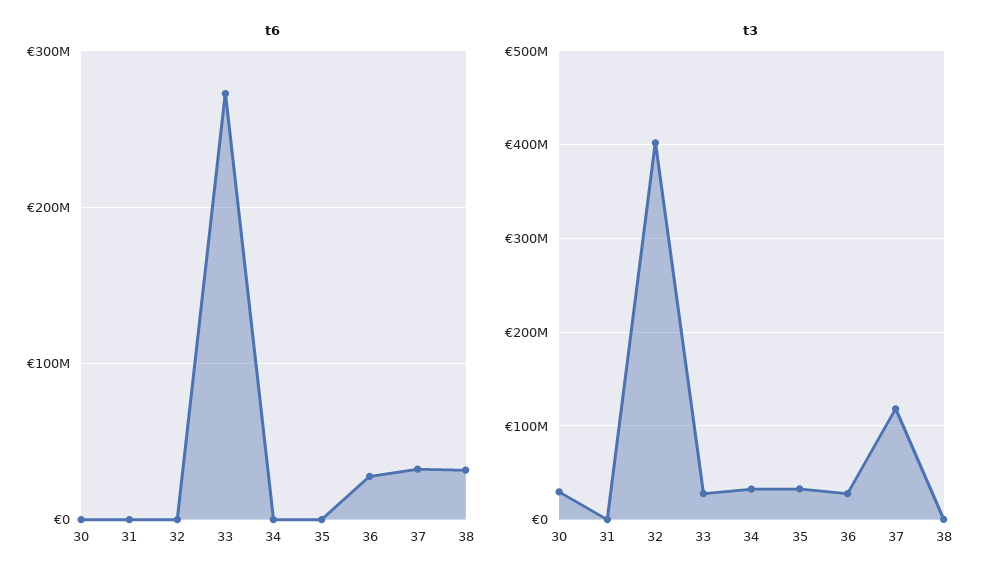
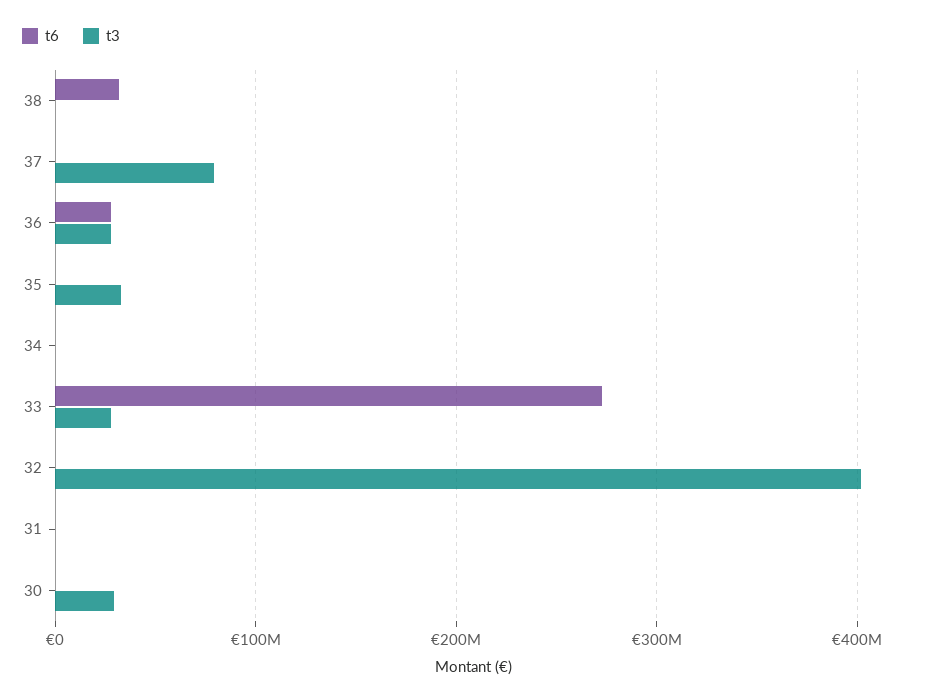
  {
    "t6": {
      "30": 0,
      "31": 0,
      "32": 0,
      "33": 270000000,
      "34": 0,
      "35": 0,
      "36": 30000000,
-     "37": 30000000,
+     "37": 0,
      "38": 30000000
    },
    "t3": {
      "30": 30000000,
      "31": 0,
      "32": 400000000,
      "33": 30000000,
-     "34": 30000000,
+     "34": 0,
      "35": 30000000,
      "36": 30000000,
-     "37": 120000000,
+     "37": 80000000,
      "38": 0
    }
  }

